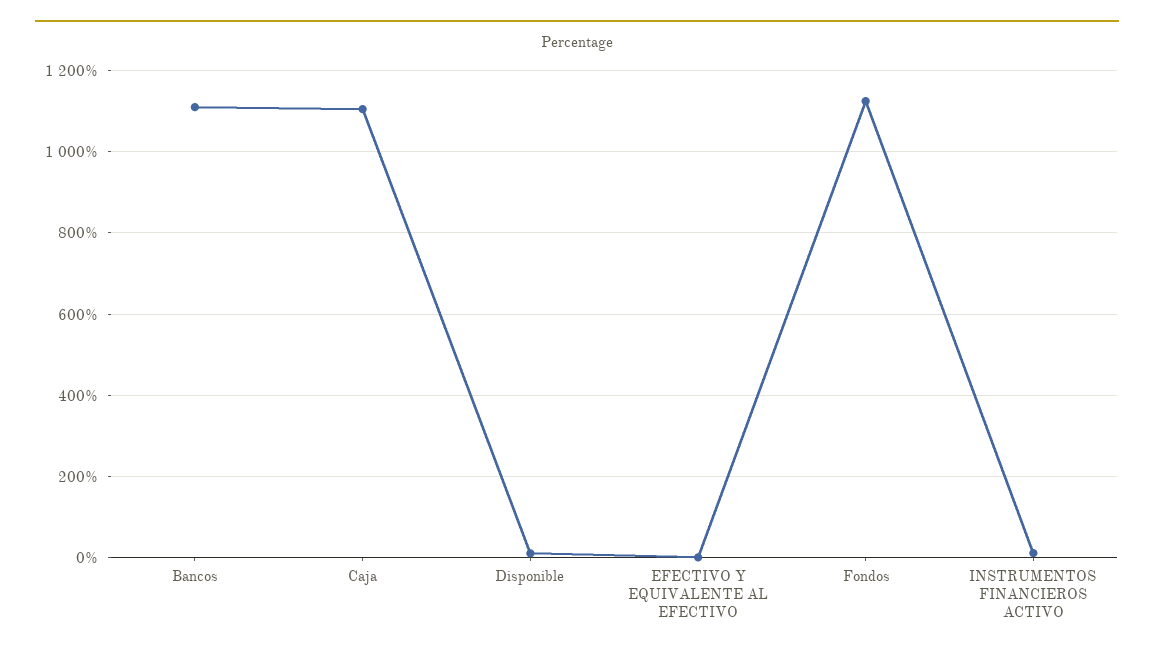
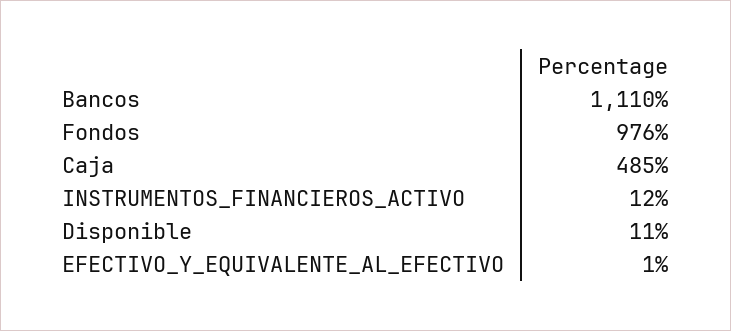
  {
    "Bancos": 1110,
-   "Caja": 1100,
+   "Caja": 485,
    "Disponible": 11,
    "EFECTIVO Y EQUIVALENTE AL EFECTIVO": 1,
-   "Fondos": 1120,
+   "Fondos": 976,
    "INSTRUMENTOS FINANCIEROS ACTIVO": 12
  }

